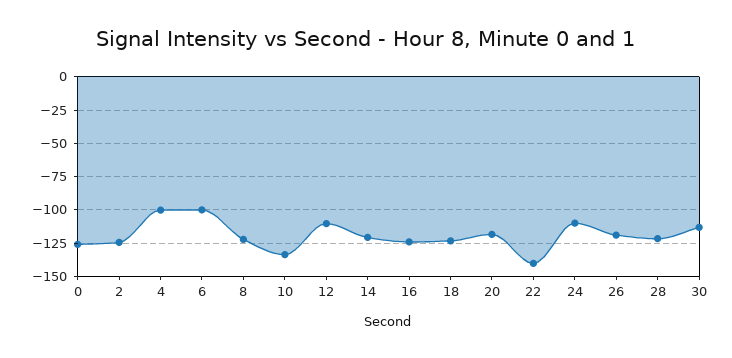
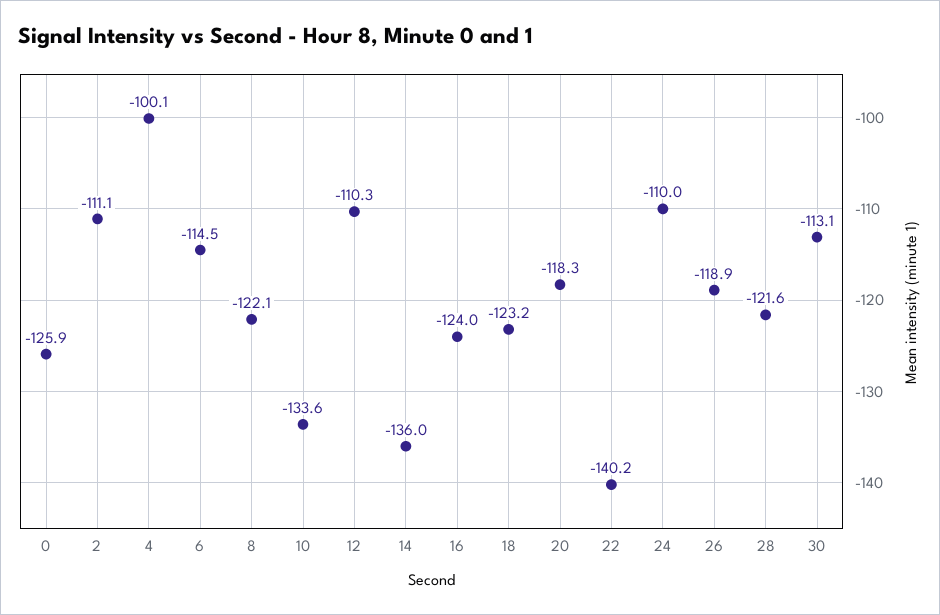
  {
    "0": -125.9,
-   "2": -125,
+   "2": -111.1,
    "4": -100.1,
-   "6": -100,
+   "6": -114.5,
    "8": -122.1,
    "10": -133.6,
    "12": -110.3,
-   "14": -120,
+   "14": -136,
    "16": -124,
    "18": -123.2,
    "20": -118.3,
    "22": -140.2,
    "24": -110,
    "26": -118.9,
    "28": -121.6,
    "30": -113.1
  }

